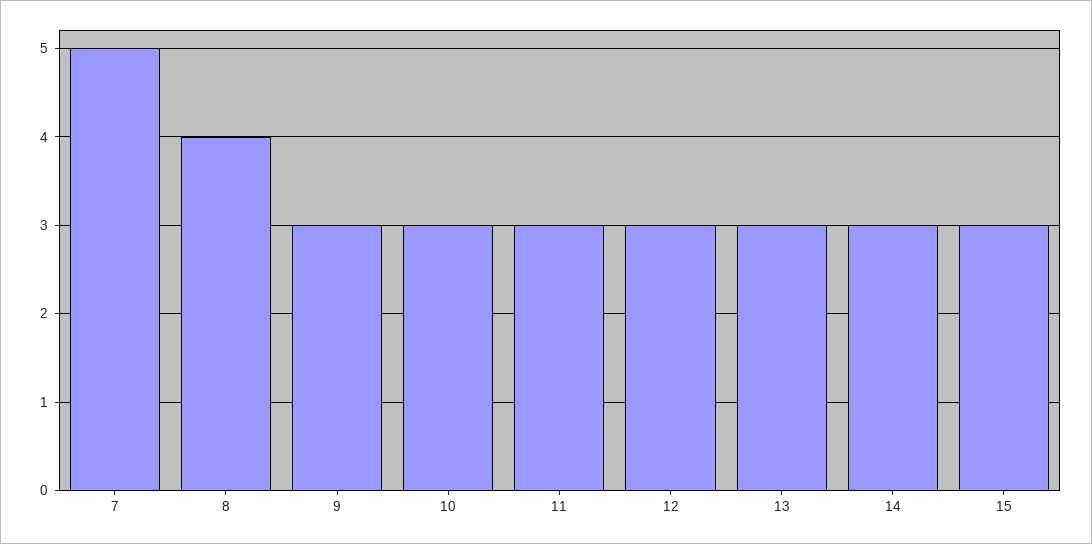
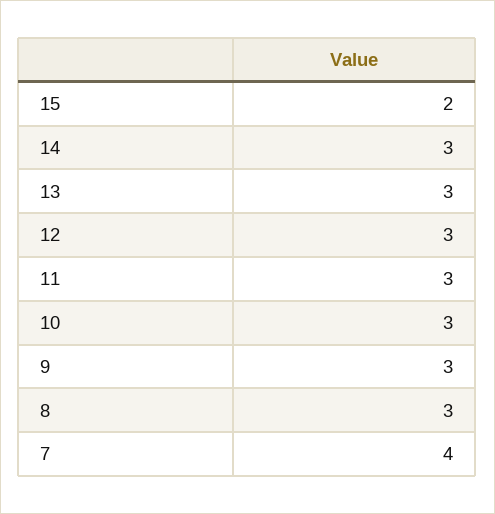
  {
-   "7": 5,
+   "7": 4,
-   "8": 4,
+   "8": 3,
    "9": 3,
    "10": 3,
    "11": 3,
    "12": 3,
    "13": 3,
    "14": 3,
-   "15": 3
+   "15": 2
  }

